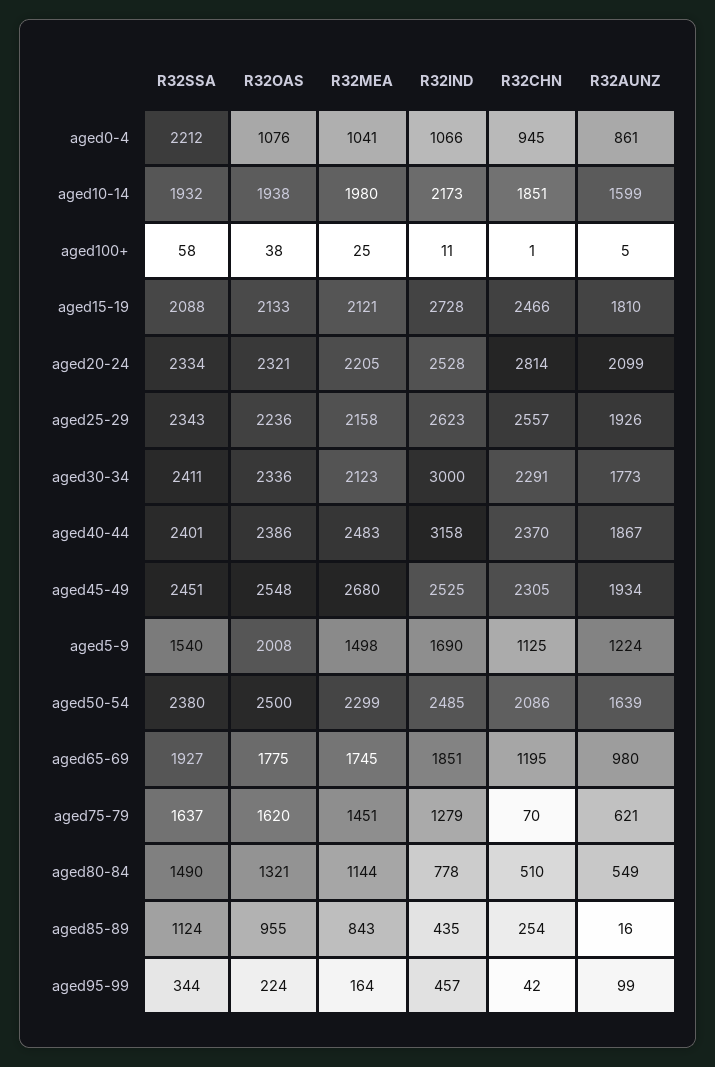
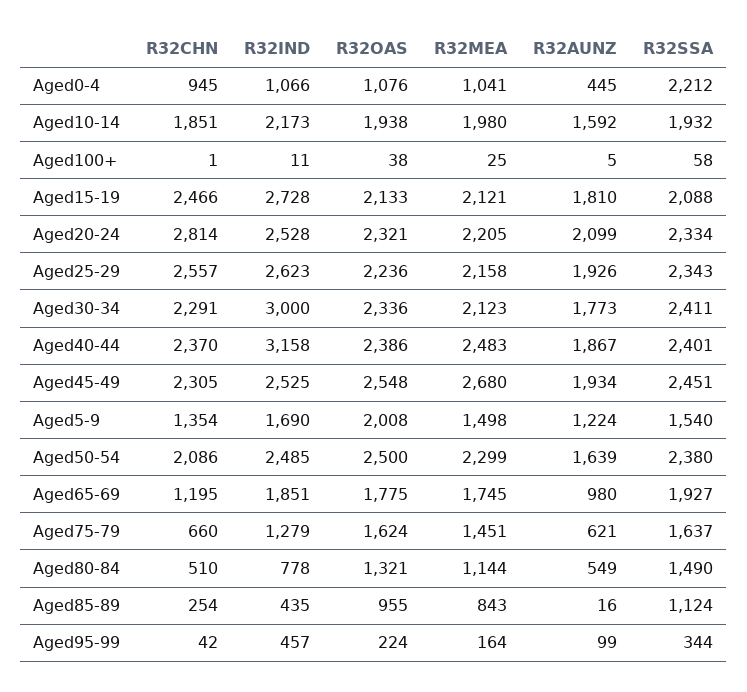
  {
    "R32SSA": {
      "aged0-4": 2212,
      "aged10-14": 1932,
      "aged100+": 58,
      "aged15-19": 2088,
      "aged20-24": 2334,
      "aged25-29": 2343,
      "aged30-34": 2411,
      "aged40-44": 2401,
      "aged45-49": 2451,
      "aged5-9": 1540,
      "aged50-54": 2380,
      "aged65-69": 1927,
      "aged75-79": 1637,
      "aged80-84": 1490,
      "aged85-89": 1124,
      "aged95-99": 344
    },
    "R32OAS": {
      "aged0-4": 1076,
      "aged10-14": 1938,
      "aged100+": 38,
      "aged15-19": 2133,
      "aged20-24": 2321,
      "aged25-29": 2236,
      "aged30-34": 2336,
      "aged40-44": 2386,
      "aged45-49": 2548,
      "aged5-9": 2008,
      "aged50-54": 2500,
      "aged65-69": 1775,
-     "aged75-79": 1620,
+     "aged75-79": 1624,
      "aged80-84": 1321,
      "aged85-89": 955,
      "aged95-99": 224
    },
    "R32MEA": {
      "aged0-4": 1041,
      "aged10-14": 1980,
      "aged100+": 25,
      "aged15-19": 2121,
      "aged20-24": 2205,
      "aged25-29": 2158,
      "aged30-34": 2123,
      "aged40-44": 2483,
      "aged45-49": 2680,
      "aged5-9": 1498,
      "aged50-54": 2299,
      "aged65-69": 1745,
      "aged75-79": 1451,
      "aged80-84": 1144,
      "aged85-89": 843,
      "aged95-99": 164
    },
    "R32IND": {
      "aged0-4": 1066,
      "aged10-14": 2173,
      "aged100+": 11,
      "aged15-19": 2728,
      "aged20-24": 2528,
      "aged25-29": 2623,
      "aged30-34": 3000,
      "aged40-44": 3158,
      "aged45-49": 2525,
      "aged5-9": 1690,
      "aged50-54": 2485,
      "aged65-69": 1851,
      "aged75-79": 1279,
      "aged80-84": 778,
      "aged85-89": 435,
      "aged95-99": 457
    },
    "R32CHN": {
      "aged0-4": 945,
      "aged10-14": 1851,
      "aged100+": 1,
      "aged15-19": 2466,
      "aged20-24": 2814,
      "aged25-29": 2557,
      "aged30-34": 2291,
      "aged40-44": 2370,
      "aged45-49": 2305,
-     "aged5-9": 1125,
+     "aged5-9": 1354,
      "aged50-54": 2086,
      "aged65-69": 1195,
-     "aged75-79": 70,
+     "aged75-79": 660,
      "aged80-84": 510,
      "aged85-89": 254,
      "aged95-99": 42
    },
    "R32AUNZ": {
-     "aged0-4": 861,
+     "aged0-4": 445,
-     "aged10-14": 1599,
+     "aged10-14": 1592,
      "aged100+": 5,
      "aged15-19": 1810,
      "aged20-24": 2099,
      "aged25-29": 1926,
      "aged30-34": 1773,
      "aged40-44": 1867,
      "aged45-49": 1934,
      "aged5-9": 1224,
      "aged50-54": 1639,
      "aged65-69": 980,
      "aged75-79": 621,
      "aged80-84": 549,
      "aged85-89": 16,
      "aged95-99": 99
    }
  }

